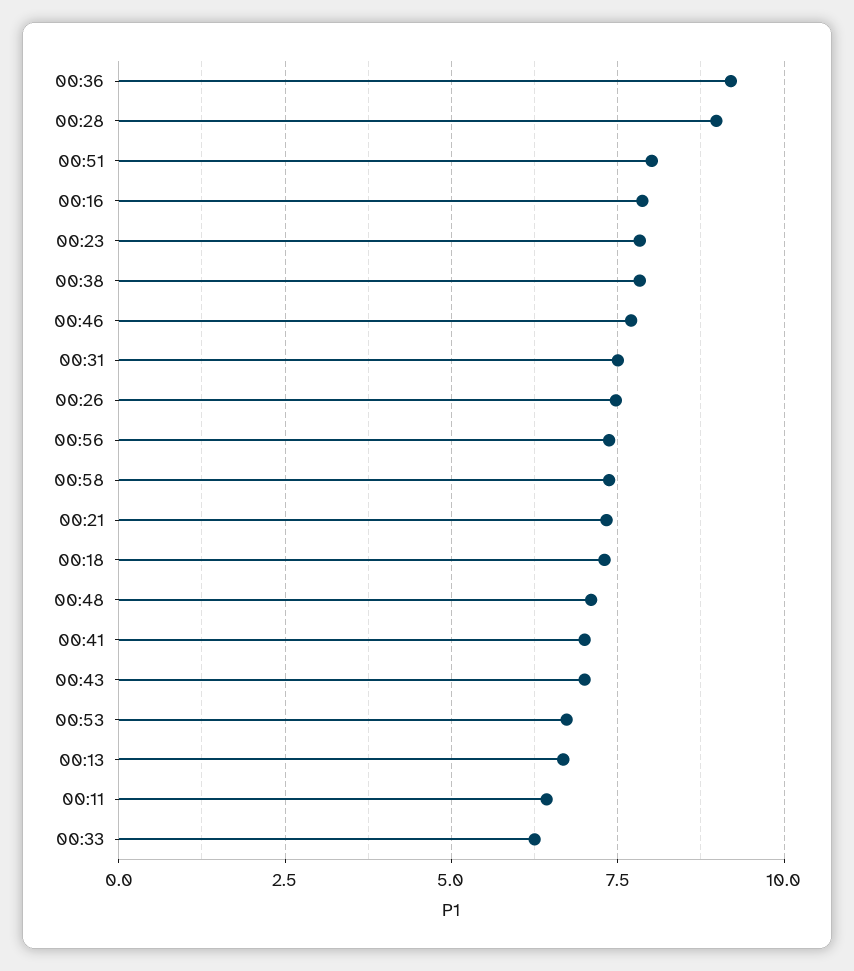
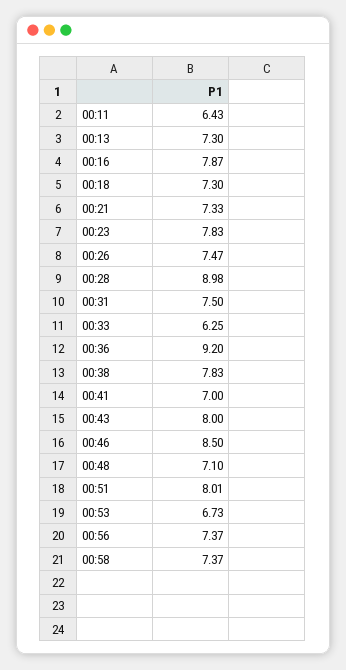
  {
    "00:36": 9.2,
    "00:28": 8.98,
    "00:51": 8.01,
    "00:16": 7.87,
    "00:23": 7.83,
    "00:38": 7.83,
-   "00:46": 7.75,
+   "00:46": 8.5,
    "00:31": 7.5,
    "00:26": 7.47,
    "00:56": 7.37,
    "00:58": 7.37,
    "00:21": 7.33,
    "00:18": 7.3,
    "00:48": 7.1,
    "00:41": 7,
-   "00:43": 7,
+   "00:43": 8,
    "00:53": 6.73,
-   "00:13": 6.75,
+   "00:13": 7.3,
    "00:11": 6.43,
    "00:33": 6.25
  }

